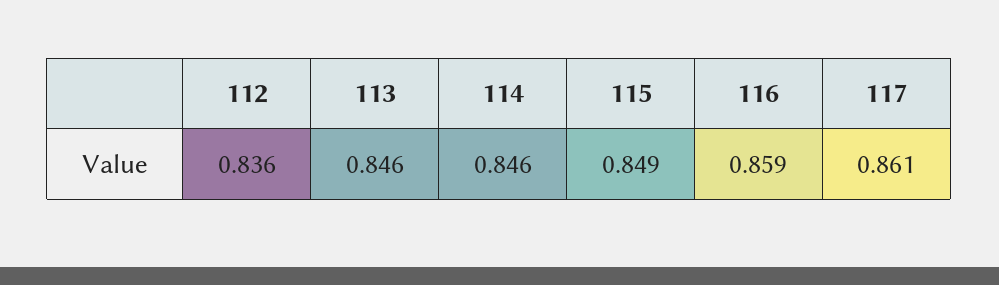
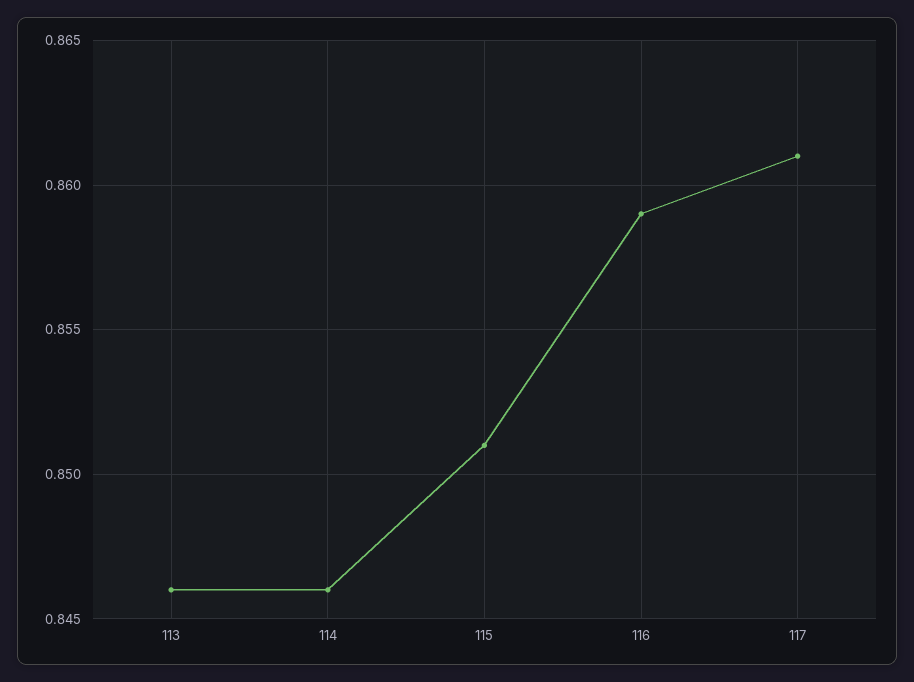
  {
-   "112": 0.836,
    "113": 0.846,
    "114": 0.846,
-   "115": 0.849,
+   "115": 0.851,
    "116": 0.859,
    "117": 0.861
  }

